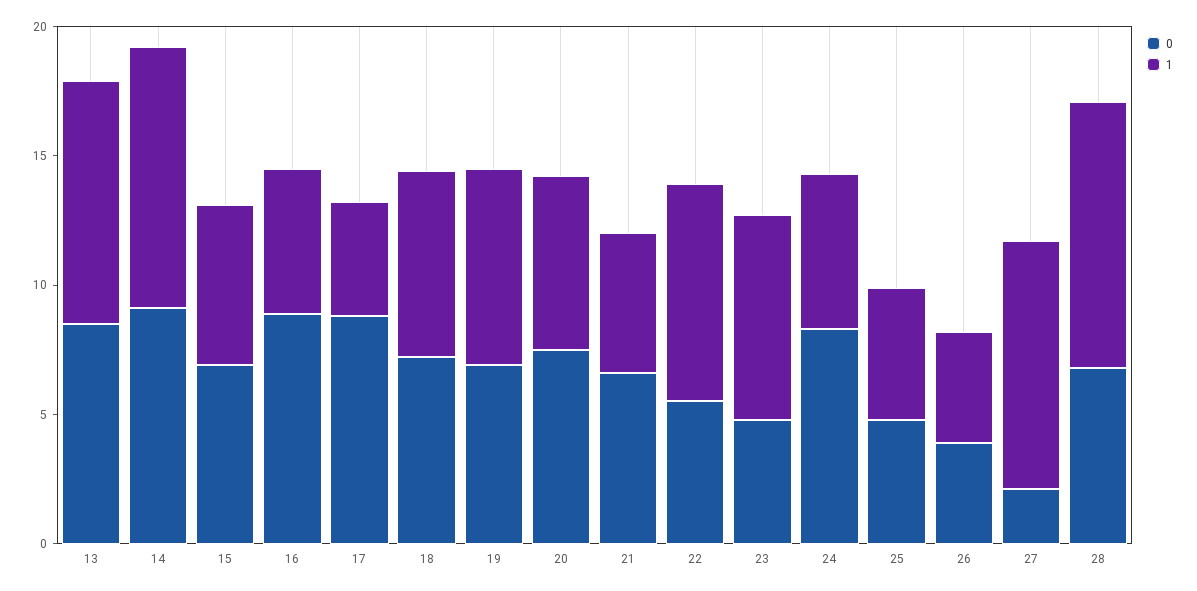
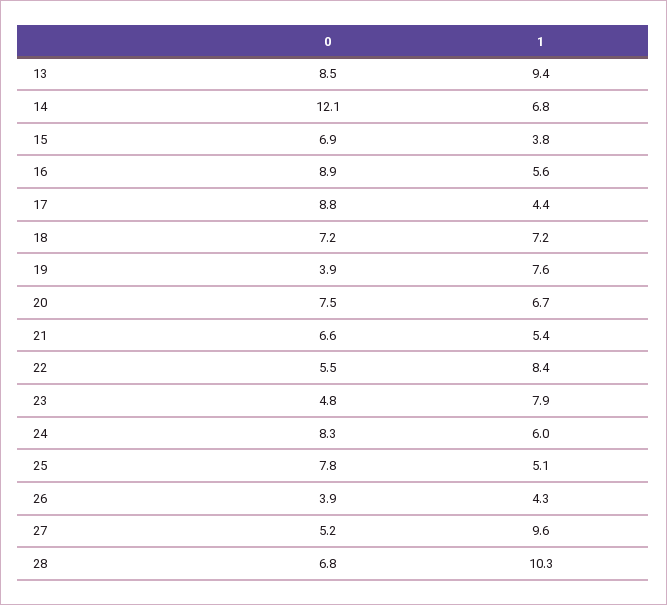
  {
    "0": {
      "13": 8.5,
-     "14": 9,
+     "14": 12.1,
      "15": 6.9,
      "16": 8.9,
      "17": 8.8,
      "18": 7.2,
-     "19": 7,
+     "19": 3.9,
      "20": 7.5,
      "21": 6.6,
      "22": 5.5,
      "23": 4.8,
      "24": 8.3,
-     "25": 5,
+     "25": 7.8,
      "26": 3.9,
-     "27": 2,
+     "27": 5.2,
      "28": 6.8
    },
    "1": {
      "13": 9.4,
-     "14": 10,
+     "14": 6.8,
-     "15": 6,
+     "15": 3.8,
      "16": 5.6,
      "17": 4.4,
      "18": 7.2,
      "19": 7.6,
      "20": 6.7,
      "21": 5.4,
      "22": 8.4,
      "23": 7.9,
      "24": 6,
      "25": 5.1,
      "26": 4.3,
      "27": 9.6,
      "28": 10.3
    }
  }

